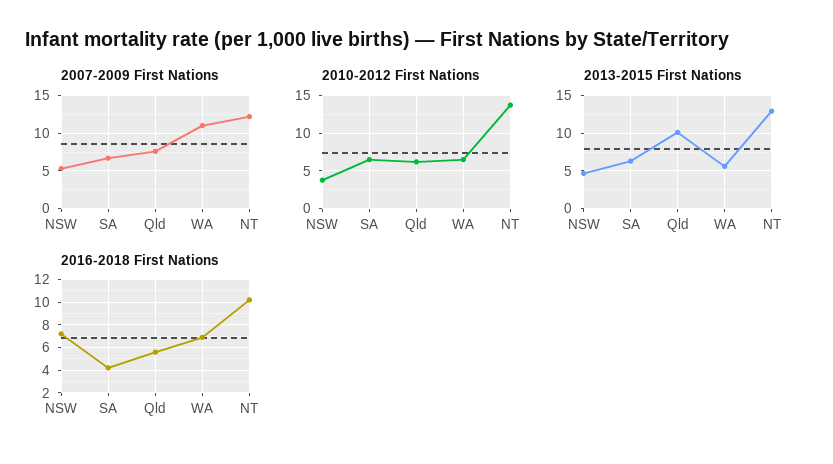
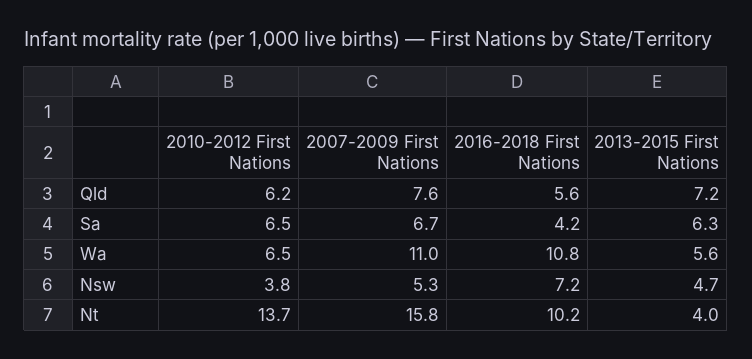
  {
    "2007-2009 First Nations": {
      "NSW": 5.3,
      "SA": 6.7,
      "Qld": 7.6,
      "WA": 11,
-     "NT": 12
+     "NT": 15.8
    },
    "2010-2012 First Nations": {
      "NSW": 3.8,
      "SA": 6.5,
      "Qld": 6.2,
      "WA": 6.5,
      "NT": 13.7
    },
    "2013-2015 First Nations": {
      "NSW": 4.7,
      "SA": 6.3,
-     "Qld": 10,
+     "Qld": 7.2,
      "WA": 5.6,
-     "NT": 13
+     "NT": 4
    },
    "2016-2018 First Nations": {
      "NSW": 7.2,
      "SA": 4.2,
      "Qld": 5.6,
-     "WA": 7,
+     "WA": 10.8,
      "NT": 10.2
    }
  }

